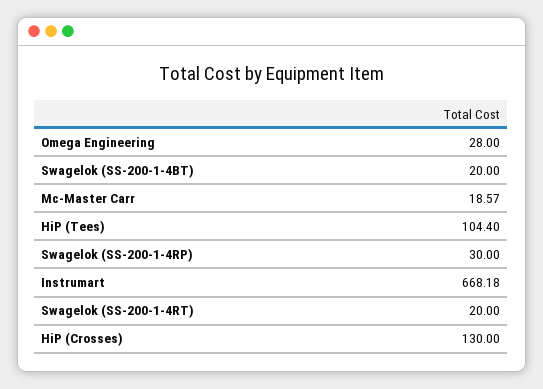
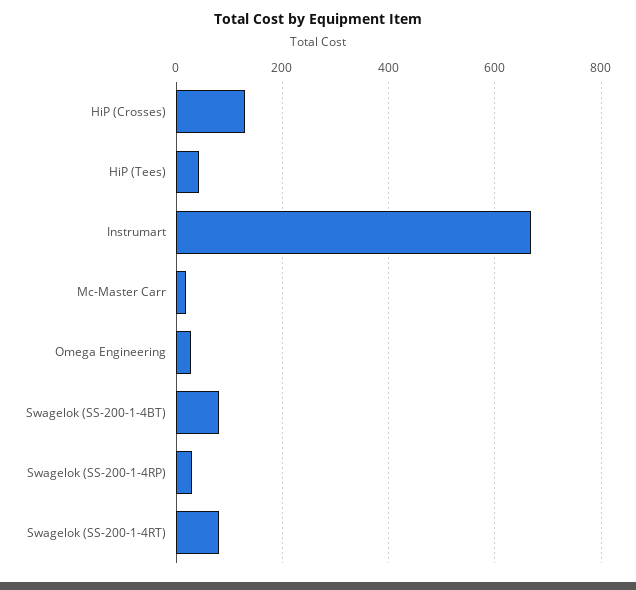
  {
    "Omega Engineering": 28,
-   "Swagelok (SS-200-1-4BT)": 20,
+   "Swagelok (SS-200-1-4BT)": 80,
    "Mc-Master Carr": 18.57,
-   "HiP (Tees)": 104.4,
+   "HiP (Tees)": 40,
    "Swagelok (SS-200-1-4RP)": 30,
    "Instrumart": 668.18,
-   "Swagelok (SS-200-1-4RT)": 20,
+   "Swagelok (SS-200-1-4RT)": 80,
    "HiP (Crosses)": 130
  }

